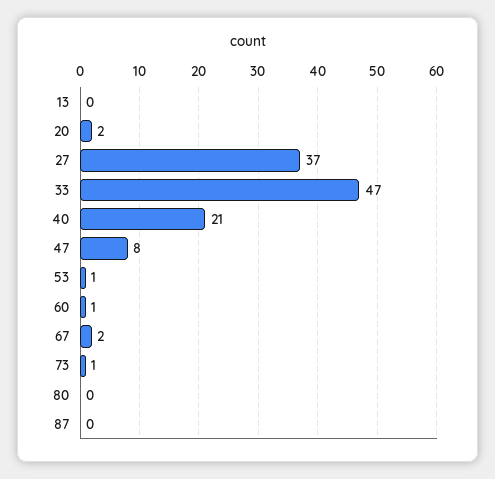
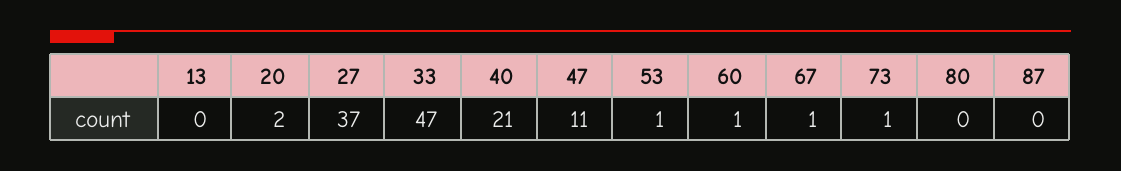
  {
    "13": 0,
    "20": 2,
    "27": 37,
    "33": 47,
    "40": 21,
-   "47": 8,
+   "47": 11,
    "53": 1,
    "60": 1,
-   "67": 2,
+   "67": 1,
    "73": 1,
    "80": 0,
    "87": 0
  }

